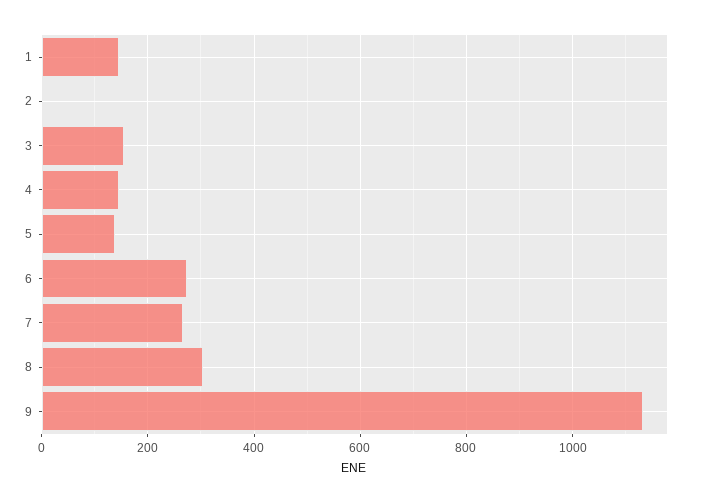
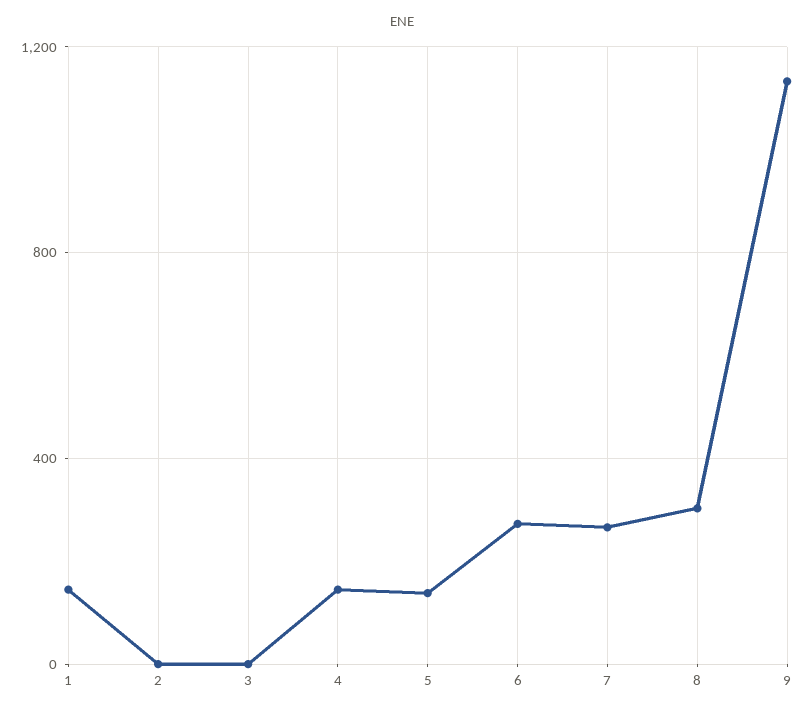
  {
    "1": 140,
    "2": 0,
-   "3": 160,
+   "3": 0,
    "4": 140,
    "5": 140,
    "6": 280,
    "7": 260,
    "8": 300,
    "9": 1140
  }

